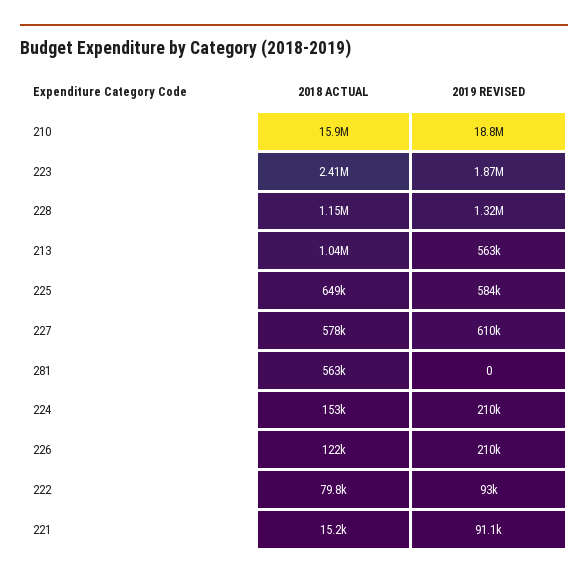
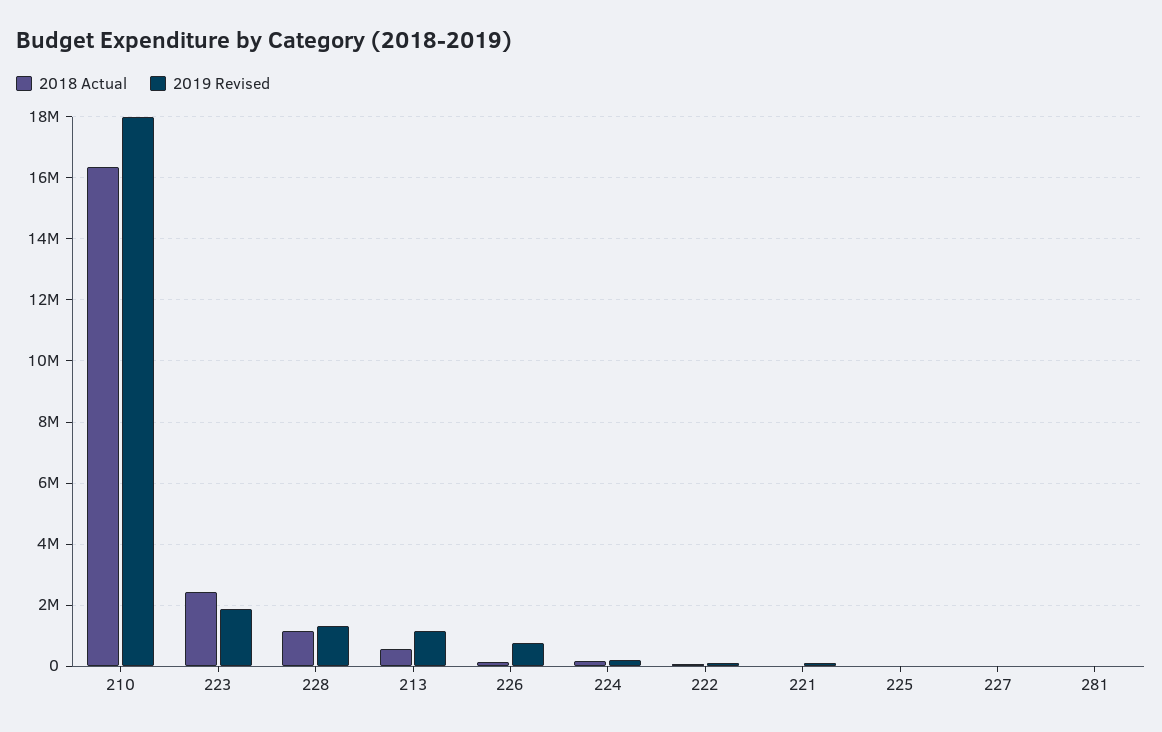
  {
    "2018 ACTUAL": {
-     "210": 15900000,
+     "210": 16400000,
      "223": 2410000,
      "228": 1150000,
-     "213": 1040000,
+     "213": 600000,
-     "225": 649000,
+     "225": 0,
-     "227": 578000,
+     "227": 0,
-     "281": 563000,
+     "281": 0,
      "224": 153000,
      "226": 122000,
      "222": 79800,
      "221": 15200
    },
    "2019 REVISED": {
-     "210": 18800000,
+     "210": 18000000,
      "223": 1870000,
      "228": 1320000,
-     "213": 563000,
+     "213": 1200000,
-     "225": 584000,
+     "225": 0,
-     "227": 610000,
+     "227": 0,
      "281": 0,
      "224": 210000,
-     "226": 210000,
+     "226": 800000,
      "222": 93000,
      "221": 91100
    }
  }

